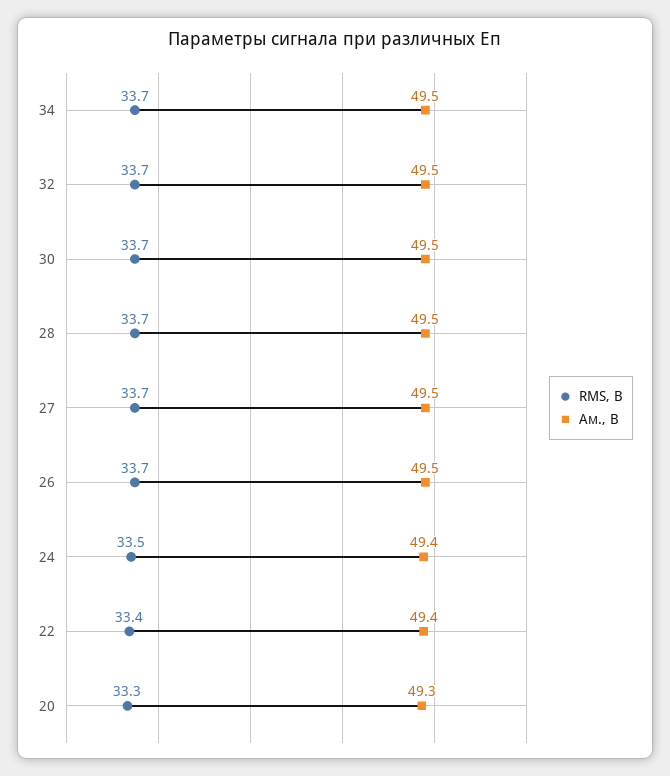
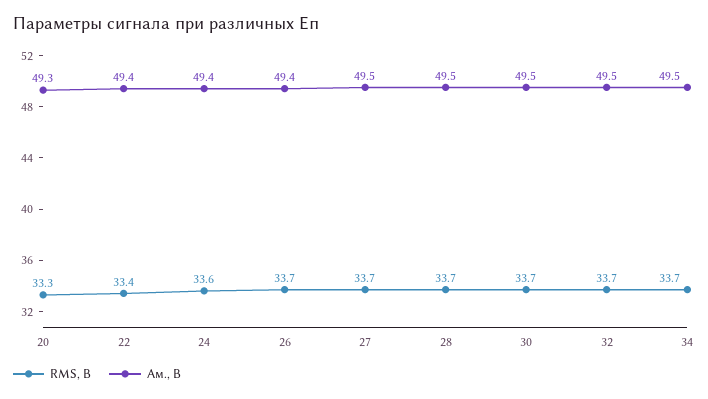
  {
    "RMS, В": {
      "34": 33.7,
      "32": 33.7,
      "30": 33.7,
      "28": 33.7,
      "27": 33.7,
      "26": 33.7,
-     "24": 33.5,
+     "24": 33.6,
      "22": 33.4,
      "20": 33.3
    },
    "Ам., В": {
      "34": 49.5,
      "32": 49.5,
      "30": 49.5,
      "28": 49.5,
      "27": 49.5,
-     "26": 49.5,
+     "26": 49.4,
      "24": 49.4,
      "22": 49.4,
      "20": 49.3
    }
  }

